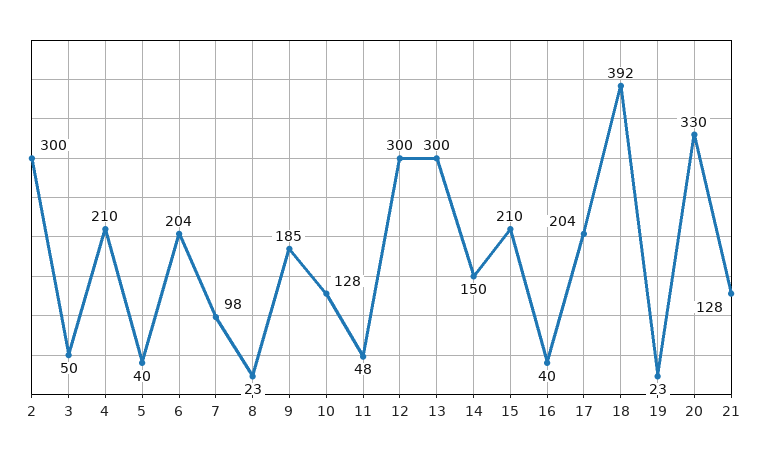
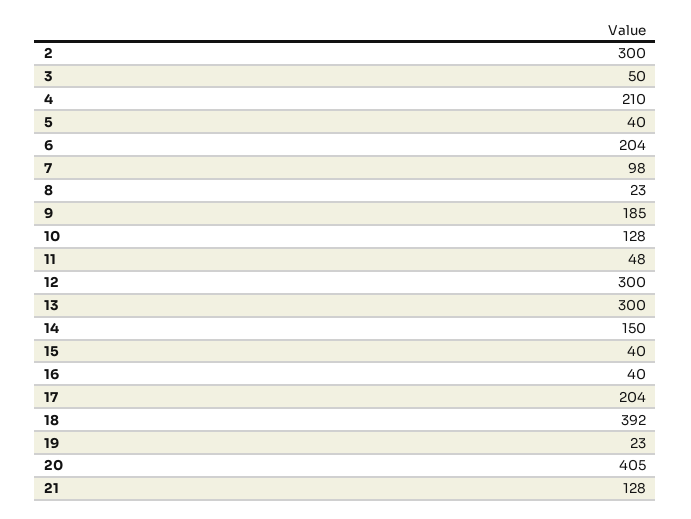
  {
    "2": 300,
    "3": 50,
    "4": 210,
    "5": 40,
    "6": 204,
    "7": 98,
    "8": 23,
    "9": 185,
    "10": 128,
    "11": 48,
    "12": 300,
    "13": 300,
    "14": 150,
-   "15": 210,
+   "15": 40,
    "16": 40,
    "17": 204,
    "18": 392,
    "19": 23,
-   "20": 330,
+   "20": 405,
    "21": 128
  }

